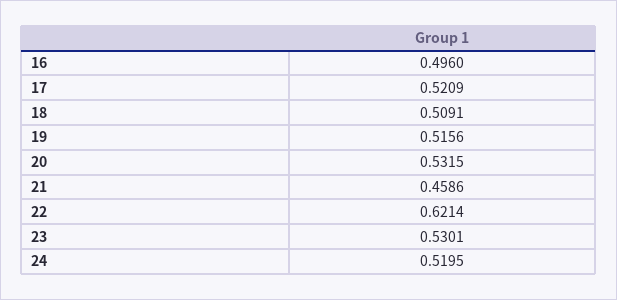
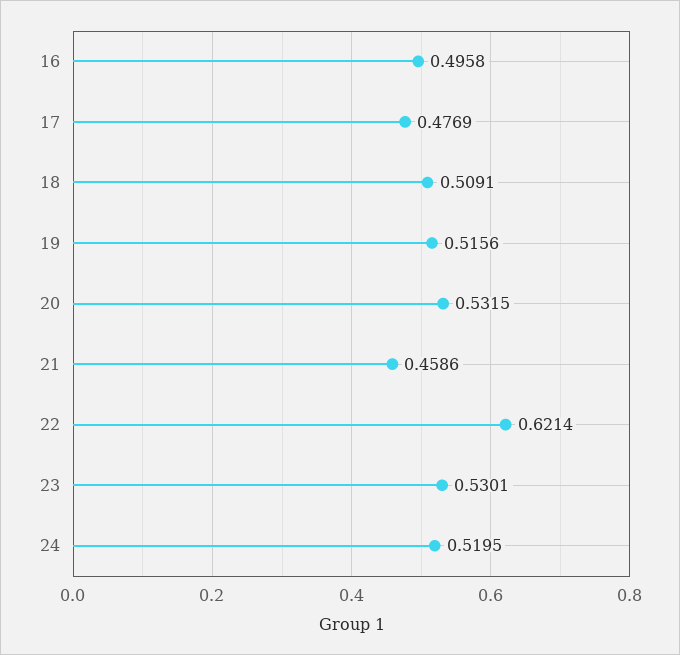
  {
-   "16": 0.496,
+   "16": 0.4958,
-   "17": 0.5209,
+   "17": 0.4769,
    "18": 0.5091,
    "19": 0.5156,
    "20": 0.5315,
    "21": 0.4586,
    "22": 0.6214,
    "23": 0.5301,
    "24": 0.5195
  }

